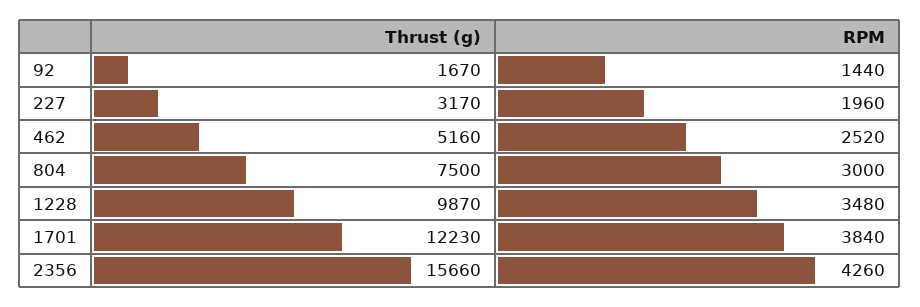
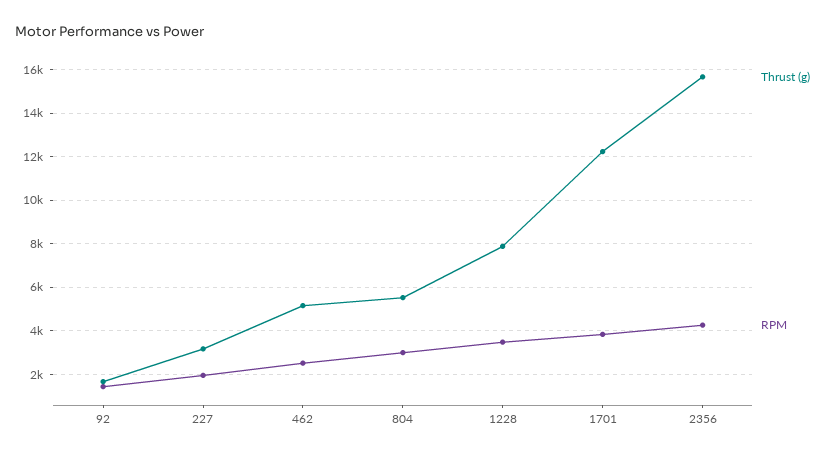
  {
    "Thrust (g)": {
      "92": 1670,
      "227": 3170,
      "462": 5160,
-     "804": 7500,
+     "804": 5500,
-     "1228": 9870,
+     "1228": 8000,
      "1701": 12230,
      "2356": 15660
    },
    "RPM": {
      "92": 1440,
      "227": 1960,
      "462": 2520,
      "804": 3000,
      "1228": 3480,
      "1701": 3840,
      "2356": 4260
    }
  }

